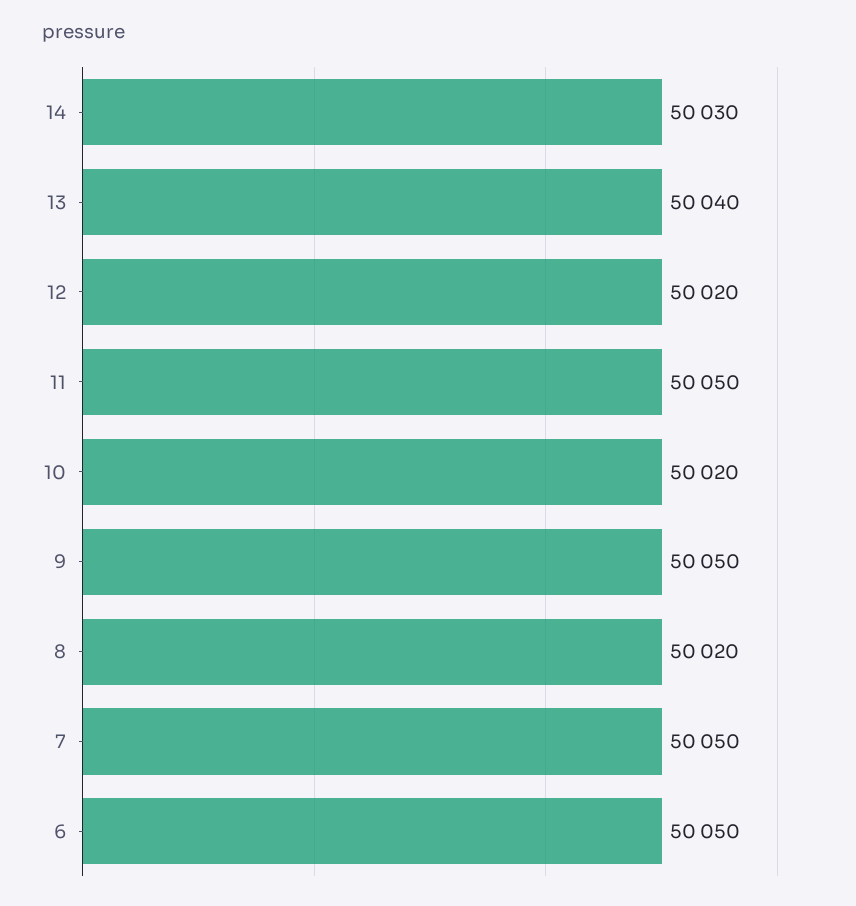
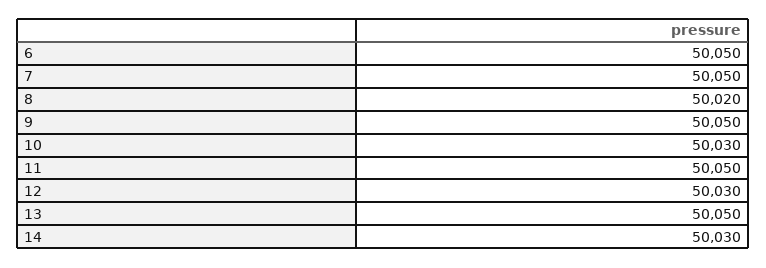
  {
    "14": 50030,
-   "13": 50040,
+   "13": 50050,
-   "12": 50020,
+   "12": 50030,
    "11": 50050,
-   "10": 50020,
+   "10": 50030,
    "9": 50050,
    "8": 50020,
    "7": 50050,
    "6": 50050
  }

